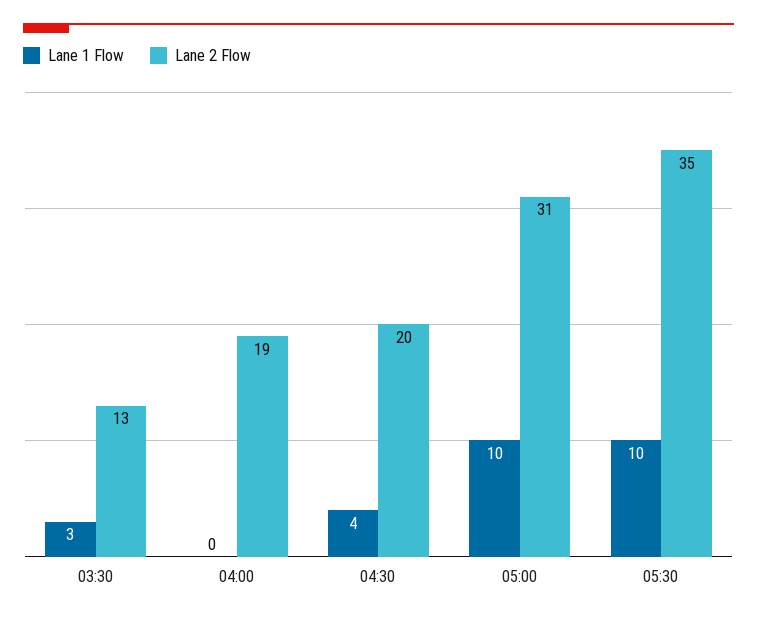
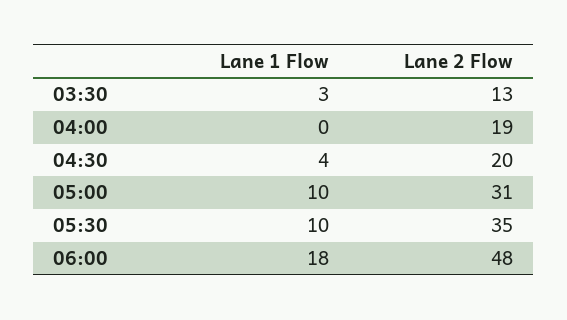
  {
    "Lane 1 Flow": {
      "03:30": 3,
      "04:00": 0,
      "04:30": 4,
      "05:00": 10,
-     "05:30": 10
+     "05:30": 10,
+     "06:00": 18
    },
    "Lane 2 Flow": {
      "03:30": 13,
      "04:00": 19,
      "04:30": 20,
      "05:00": 31,
-     "05:30": 35
+     "05:30": 35,
+     "06:00": 48
    }
  }

